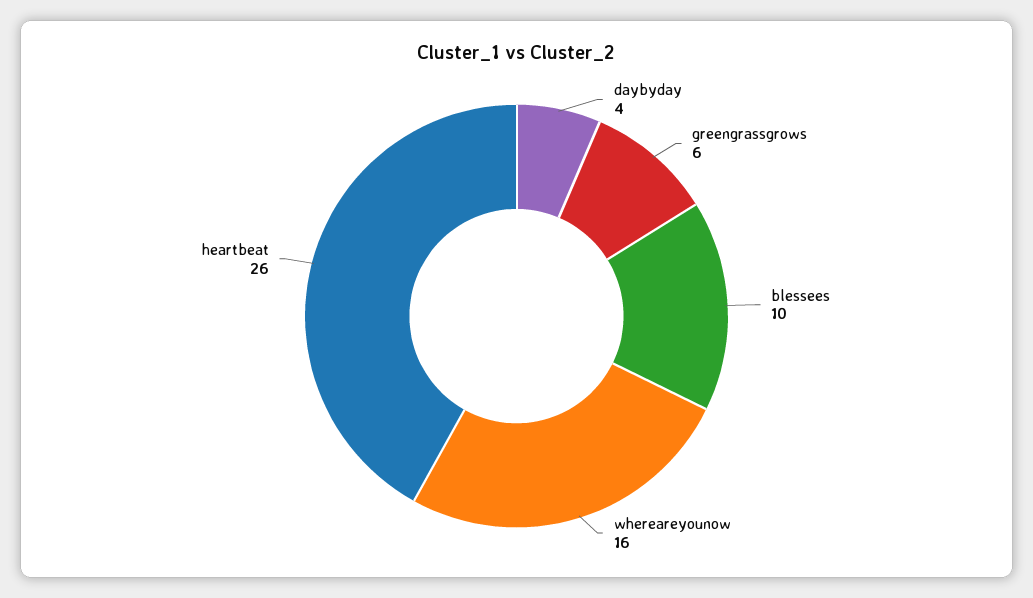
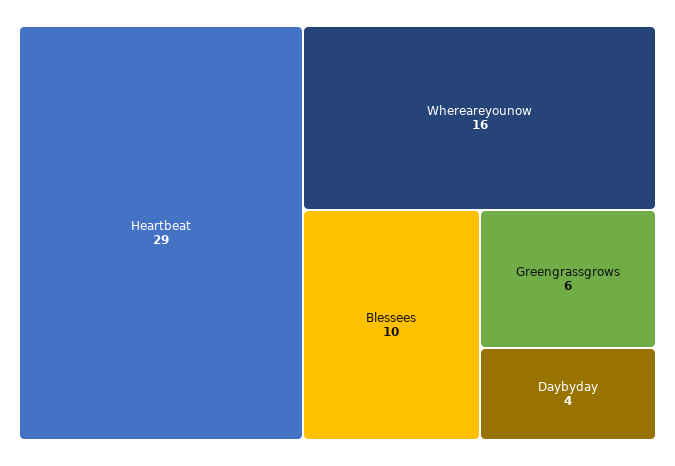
  {
    "daybyday": 4,
    "greengrassgrows": 6,
    "blessees": 10,
    "whereareyounow": 16,
-   "heartbeat": 26
+   "heartbeat": 29
  }

